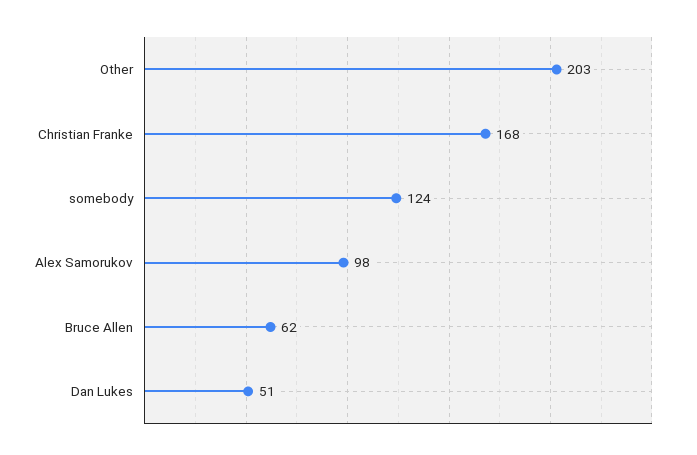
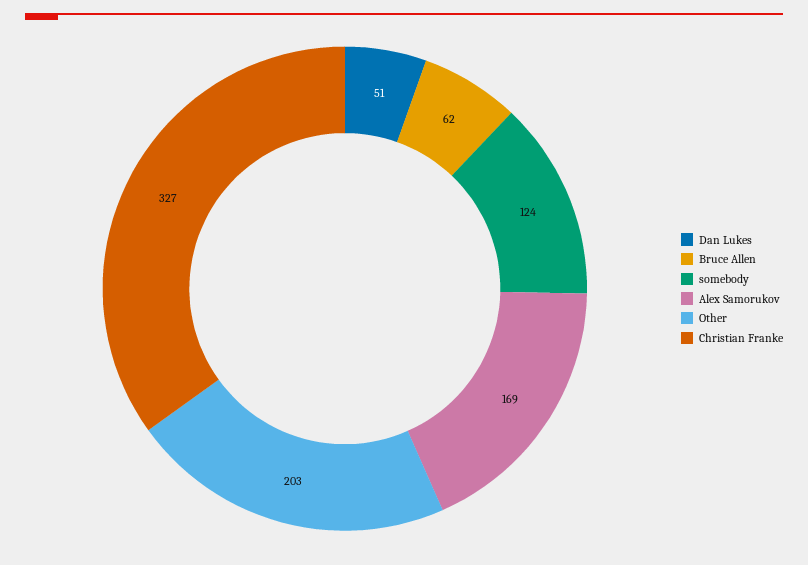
  {
    "Other": 203,
-   "Christian Franke": 168,
+   "Christian Franke": 327,
    "somebody": 124,
-   "Alex Samorukov": 98,
+   "Alex Samorukov": 169,
    "Bruce Allen": 62,
    "Dan Lukes": 51
  }

